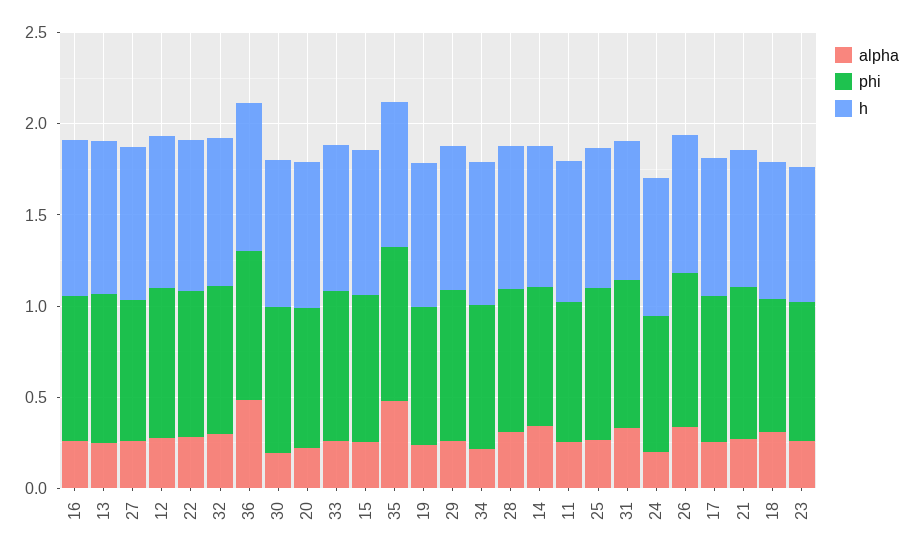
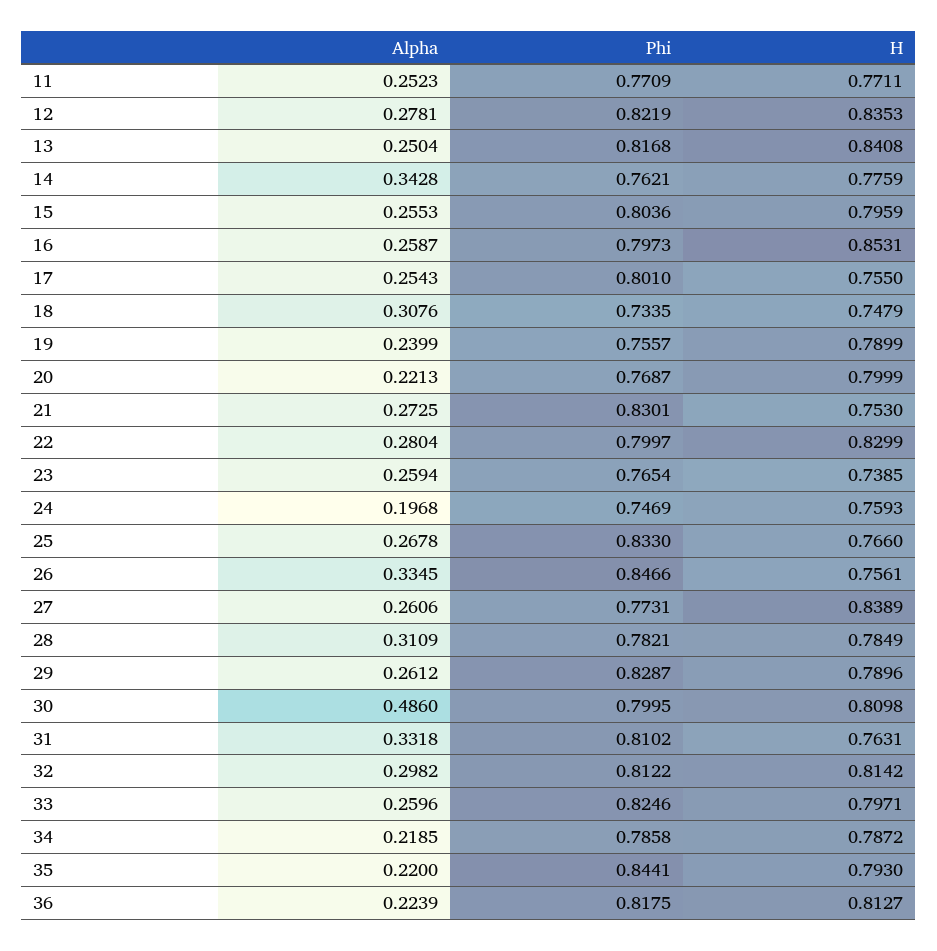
  {
    "alpha": {
      "16": 0.2587,
      "13": 0.2504,
      "27": 0.2606,
      "12": 0.2781,
      "22": 0.2804,
      "32": 0.2982,
-     "36": 0.5,
+     "36": 0.2239,
-     "30": 0.2,
+     "30": 0.486,
      "20": 0.2213,
      "33": 0.2596,
      "15": 0.2553,
-     "35": 0.5,
+     "35": 0.22,
      "19": 0.2399,
      "29": 0.2612,
      "34": 0.2185,
      "28": 0.3109,
      "14": 0.3428,
      "11": 0.2523,
      "25": 0.2678,
      "31": 0.3318,
      "24": 0.1968,
      "26": 0.3345,
      "17": 0.2543,
      "21": 0.2725,
      "18": 0.3076,
      "23": 0.2594
    },
    "phi": {
      "16": 0.7973,
      "13": 0.8168,
      "27": 0.7731,
      "12": 0.8219,
      "22": 0.7997,
      "32": 0.8122,
      "36": 0.8175,
      "30": 0.7995,
      "20": 0.7687,
      "33": 0.8246,
      "15": 0.8036,
      "35": 0.8441,
      "19": 0.7557,
      "29": 0.8287,
      "34": 0.7858,
      "28": 0.7821,
      "14": 0.7621,
      "11": 0.7709,
      "25": 0.833,
      "31": 0.8102,
      "24": 0.7469,
      "26": 0.8466,
      "17": 0.801,
      "21": 0.8301,
      "18": 0.7335,
      "23": 0.7654
    },
    "h": {
      "16": 0.8531,
      "13": 0.8408,
      "27": 0.8389,
      "12": 0.8353,
      "22": 0.8299,
      "32": 0.8142,
      "36": 0.8127,
      "30": 0.8098,
      "20": 0.7999,
      "33": 0.7971,
      "15": 0.7959,
      "35": 0.793,
      "19": 0.7899,
      "29": 0.7896,
      "34": 0.7872,
      "28": 0.7849,
      "14": 0.7759,
      "11": 0.7711,
      "25": 0.766,
      "31": 0.7631,
      "24": 0.7593,
      "26": 0.7561,
      "17": 0.755,
      "21": 0.753,
      "18": 0.7479,
      "23": 0.7385
    }
  }

